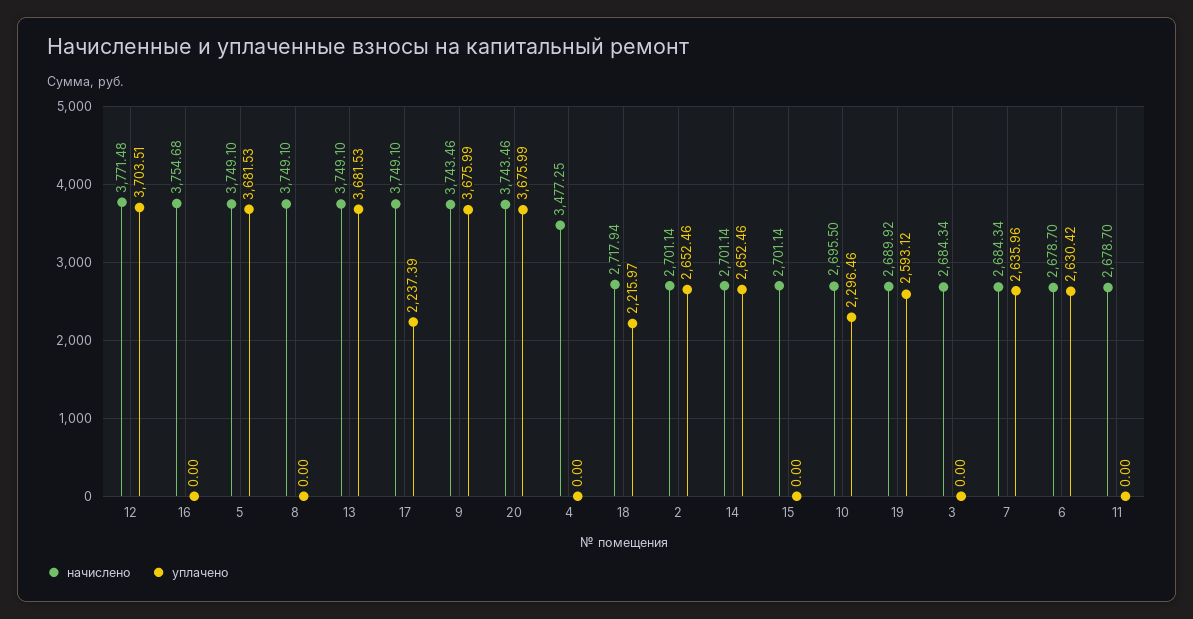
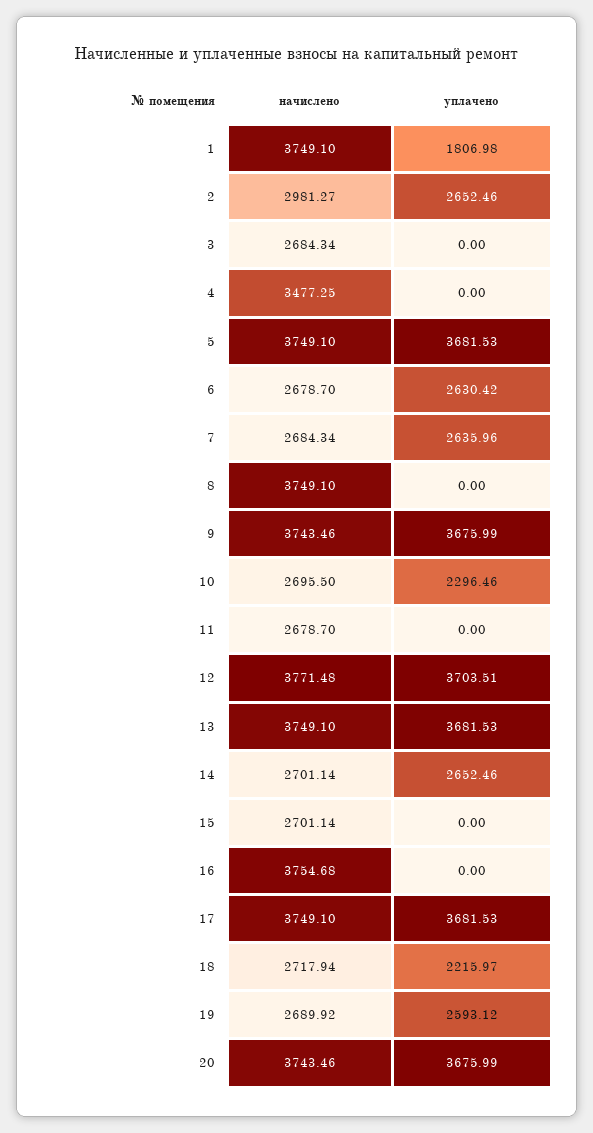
  {
    "начислено": {
      "12": 3771.48,
      "16": 3754.68,
      "5": 3749.1,
      "8": 3749.1,
      "13": 3749.1,
      "17": 3749.1,
      "9": 3743.46,
      "20": 3743.46,
      "4": 3477.25,
      "18": 2717.94,
-     "2": 2701.14,
+     "2": 2981.27,
      "14": 2701.14,
      "15": 2701.14,
      "10": 2695.5,
      "19": 2689.92,
      "3": 2684.34,
      "7": 2684.34,
      "6": 2678.7,
-     "11": 2678.7
+     "11": 2678.7,
+     "1": 3749.1
    },
    "уплачено": {
      "12": 3703.51,
      "16": 0,
      "5": 3681.53,
      "8": 0,
      "13": 3681.53,
-     "17": 2237.39,
+     "17": 3681.53,
      "9": 3675.99,
      "20": 3675.99,
      "4": 0,
      "18": 2215.97,
      "2": 2652.46,
      "14": 2652.46,
      "15": 0,
      "10": 2296.46,
      "19": 2593.12,
      "3": 0,
      "7": 2635.96,
      "6": 2630.42,
-     "11": 0
+     "11": 0,
+     "1": 1806.98
    }
  }

